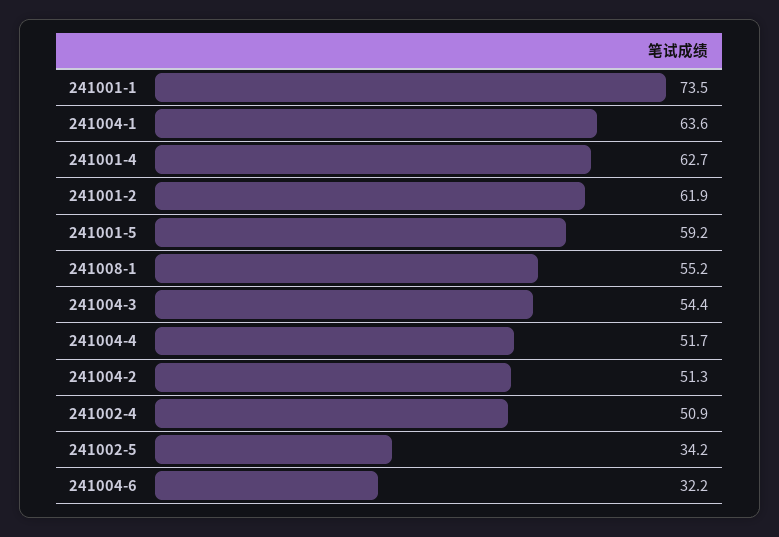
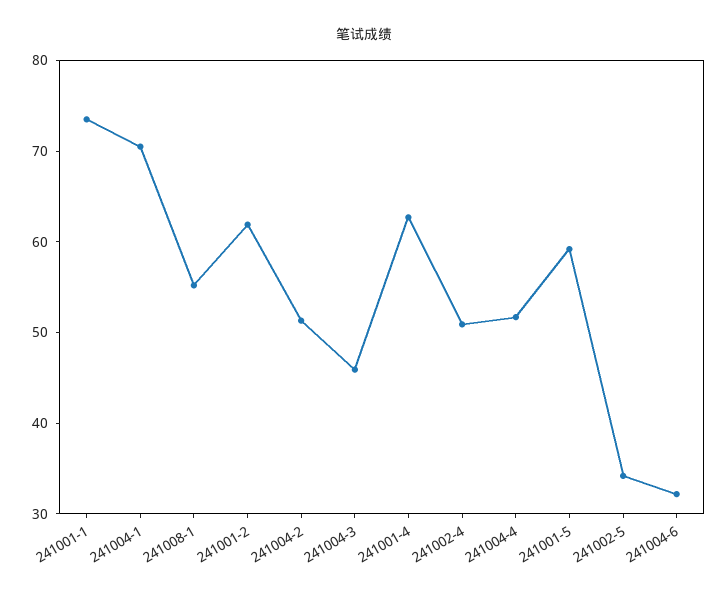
  {
    "241001-1": 73.5,
-   "241004-1": 63.6,
+   "241004-1": 70,
    "241001-4": 62.7,
    "241001-2": 61.9,
    "241001-5": 59.2,
    "241008-1": 55.2,
-   "241004-3": 54.4,
+   "241004-3": 46,
    "241004-4": 51.7,
    "241004-2": 51.3,
    "241002-4": 50.9,
    "241002-5": 34.2,
    "241004-6": 32.2
  }

